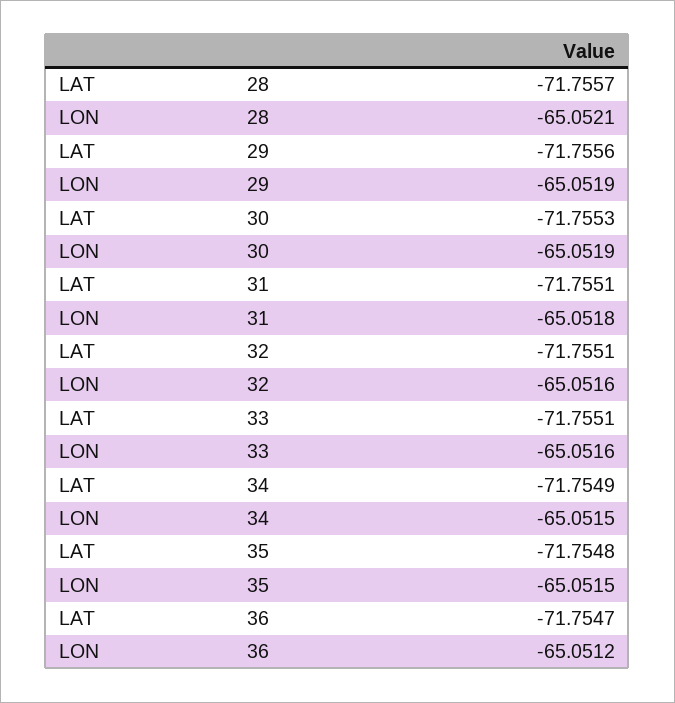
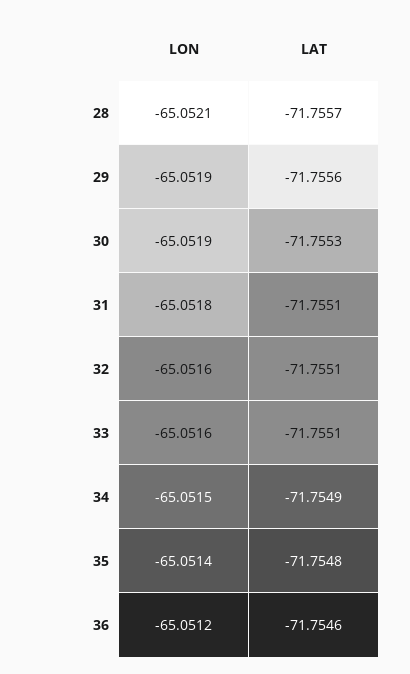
  {
    "LAT": {
      "28": -71.7557,
      "29": -71.7556,
      "30": -71.7553,
      "31": -71.7551,
      "32": -71.7551,
      "33": -71.7551,
      "34": -71.7549,
      "35": -71.7548,
-     "36": -71.7547
+     "36": -71.7546
    },
    "LON": {
      "28": -65.0521,
      "29": -65.0519,
      "30": -65.0519,
      "31": -65.0518,
      "32": -65.0516,
      "33": -65.0516,
      "34": -65.0515,
-     "35": -65.0515,
+     "35": -65.0514,
      "36": -65.0512
    }
  }

